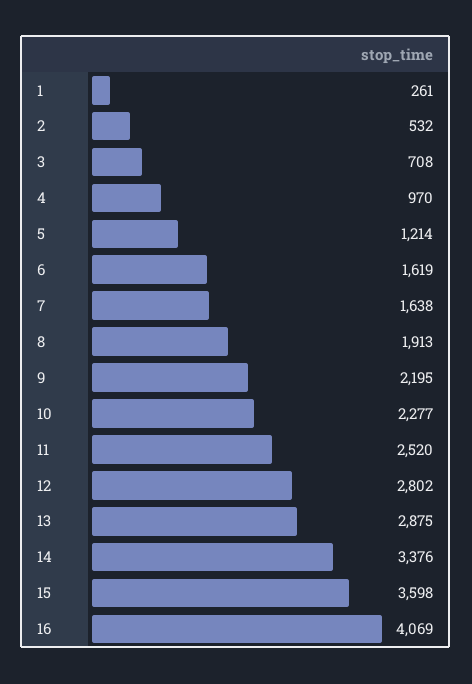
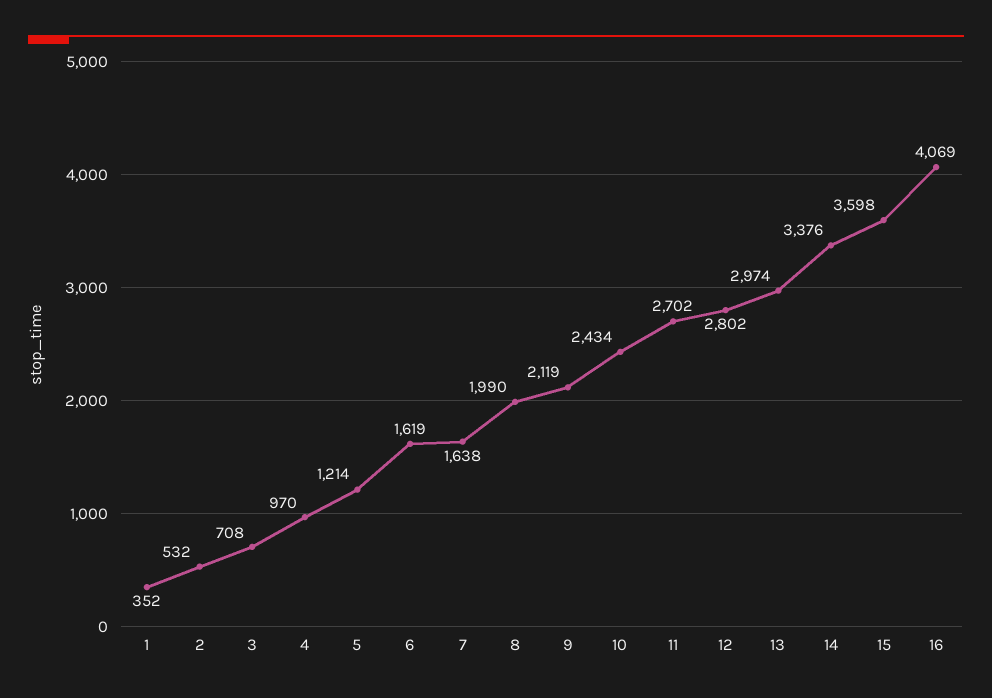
  {
-   "1": 261,
+   "1": 352,
    "2": 532,
    "3": 708,
    "4": 970,
    "5": 1214,
    "6": 1619,
    "7": 1638,
-   "8": 1913,
+   "8": 1990,
-   "9": 2195,
+   "9": 2119,
-   "10": 2277,
+   "10": 2434,
-   "11": 2520,
+   "11": 2702,
    "12": 2802,
-   "13": 2875,
+   "13": 2974,
    "14": 3376,
    "15": 3598,
    "16": 4069
  }

